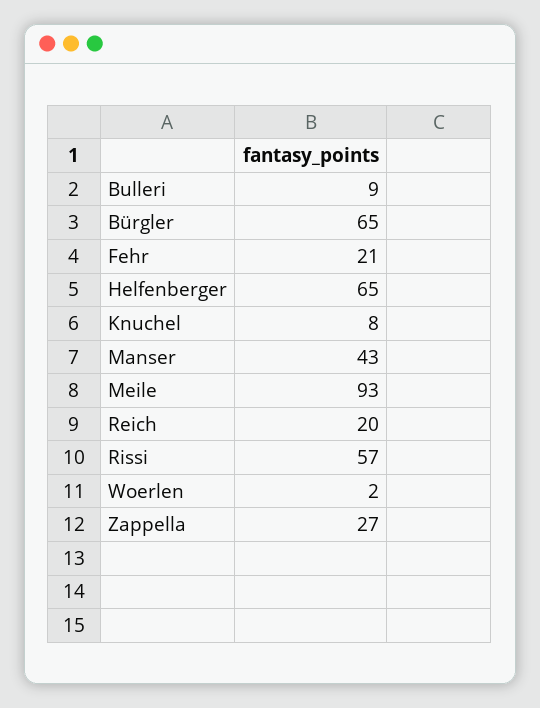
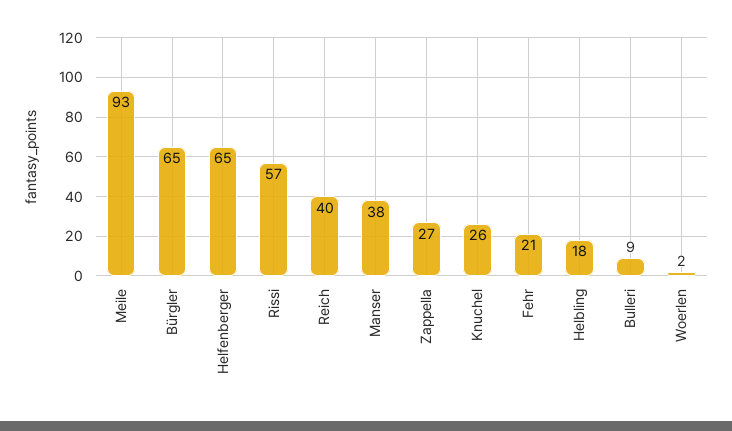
  {
    "Bulleri": 9,
    "Bürgler": 65,
    "Fehr": 21,
    "Helfenberger": 65,
-   "Knuchel": 8,
+   "Knuchel": 26,
-   "Manser": 43,
+   "Manser": 38,
    "Meile": 93,
-   "Reich": 20,
+   "Reich": 40,
    "Rissi": 57,
    "Woerlen": 2,
-   "Zappella": 27
+   "Zappella": 27,
+   "Helbling": 18
  }

